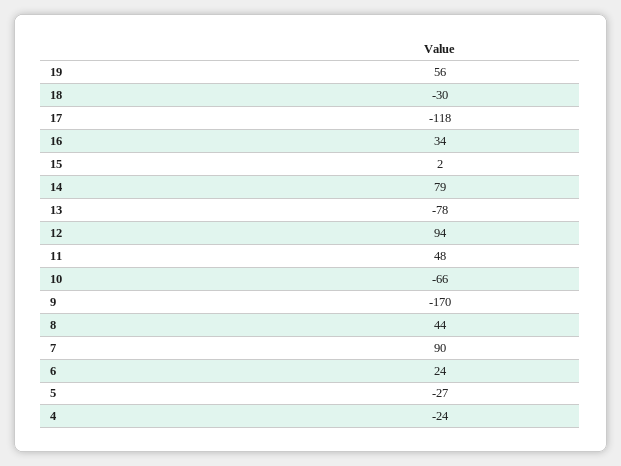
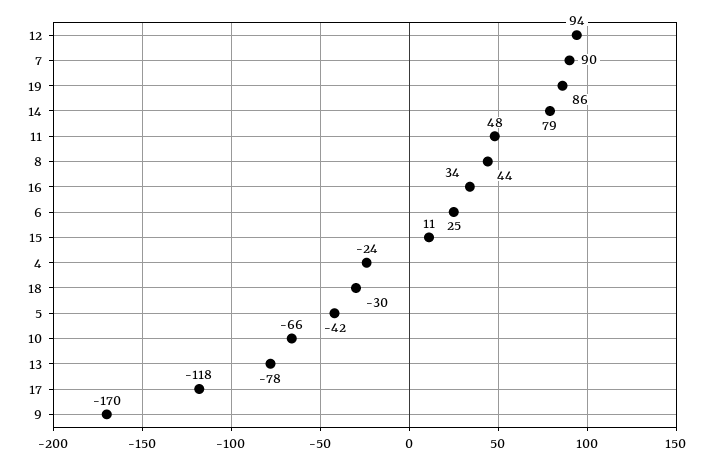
  {
-   "19": 56,
+   "19": 86,
    "18": -30,
    "17": -118,
    "16": 34,
-   "15": 2,
+   "15": 11,
    "14": 79,
    "13": -78,
    "12": 94,
    "11": 48,
    "10": -66,
    "9": -170,
    "8": 44,
    "7": 90,
-   "6": 24,
+   "6": 25,
-   "5": -27,
+   "5": -42,
    "4": -24
  }

